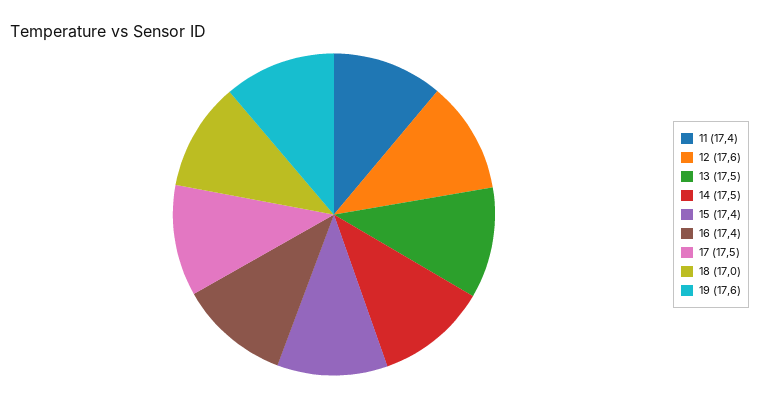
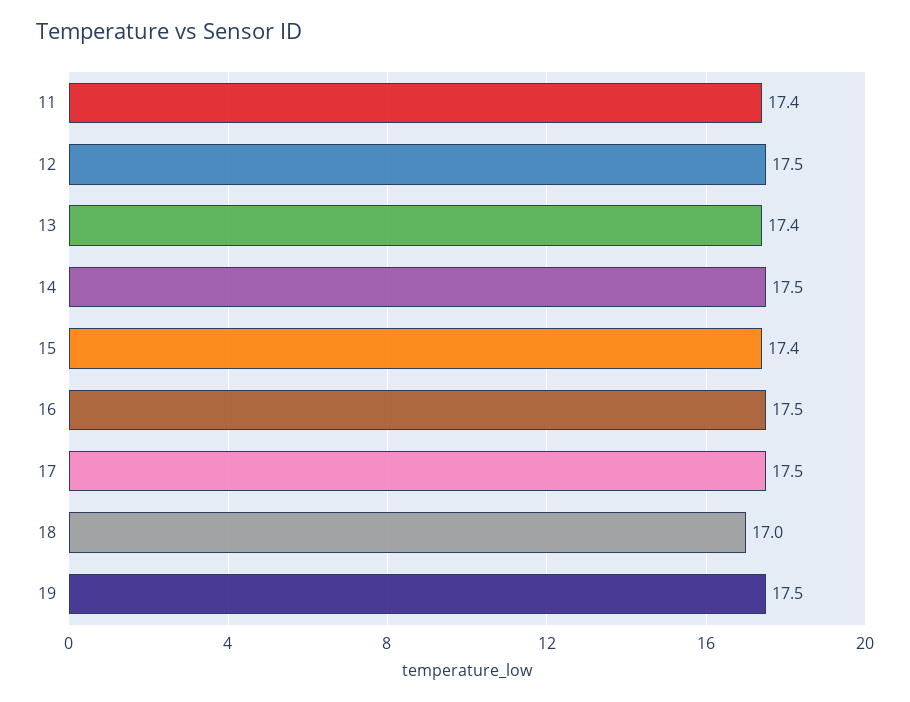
  {
    "11": 17.4,
-   "12": 17.6,
+   "12": 17.5,
-   "13": 17.5,
+   "13": 17.4,
    "14": 17.5,
    "15": 17.4,
-   "16": 17.4,
+   "16": 17.5,
    "17": 17.5,
    "18": 17,
-   "19": 17.6
+   "19": 17.5
  }

